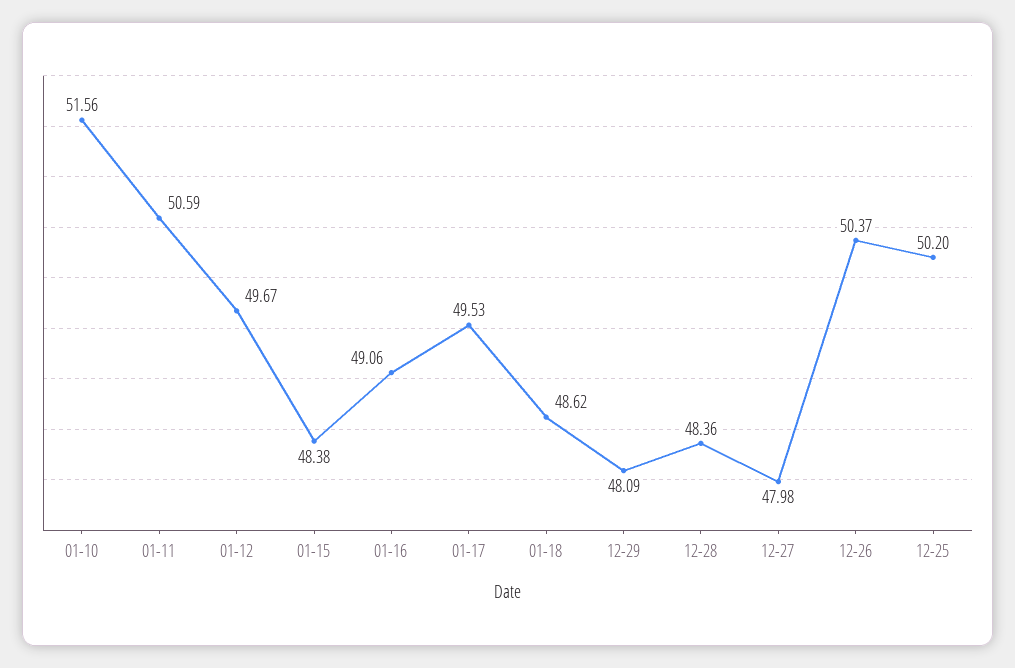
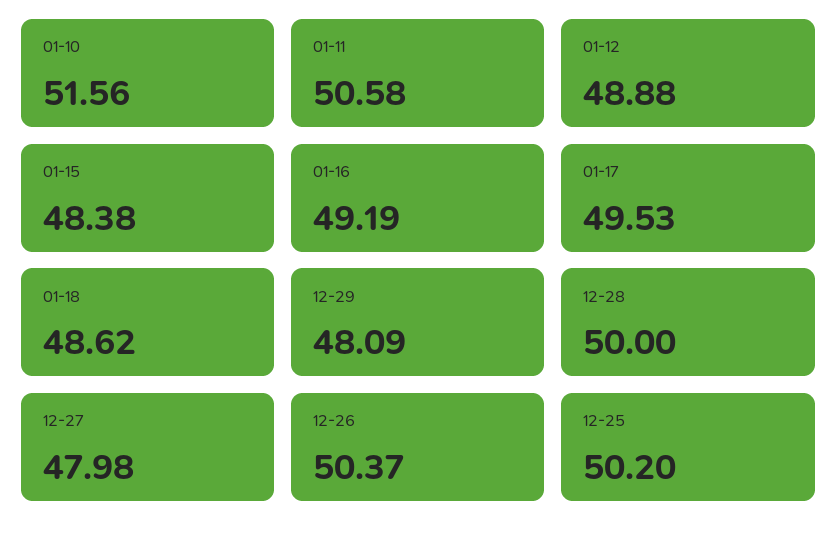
  {
    "01-10": 51.56,
-   "01-11": 50.59,
+   "01-11": 50.58,
-   "01-12": 49.67,
+   "01-12": 48.88,
    "01-15": 48.38,
-   "01-16": 49.06,
+   "01-16": 49.19,
    "01-17": 49.53,
    "01-18": 48.62,
    "12-29": 48.09,
-   "12-28": 48.36,
+   "12-28": 50,
    "12-27": 47.98,
    "12-26": 50.37,
    "12-25": 50.2
  }

